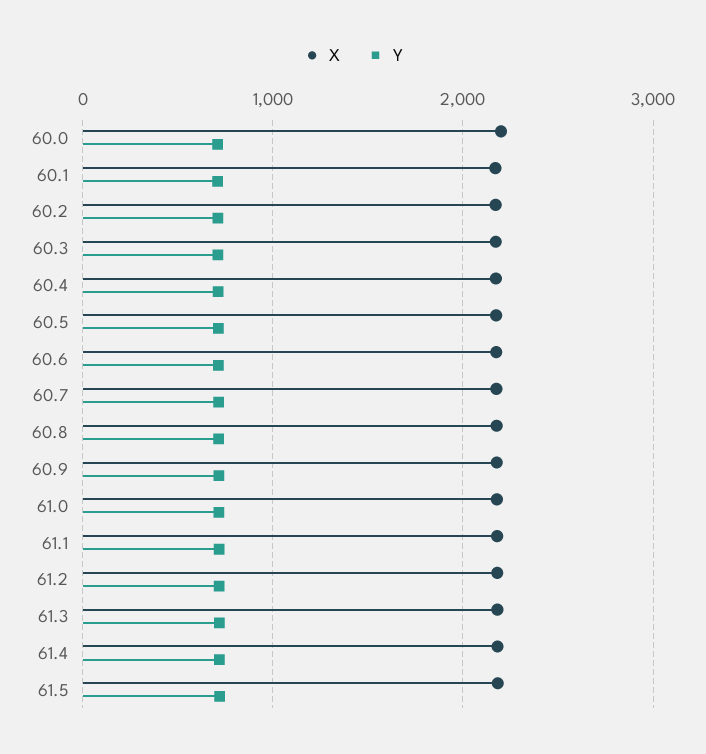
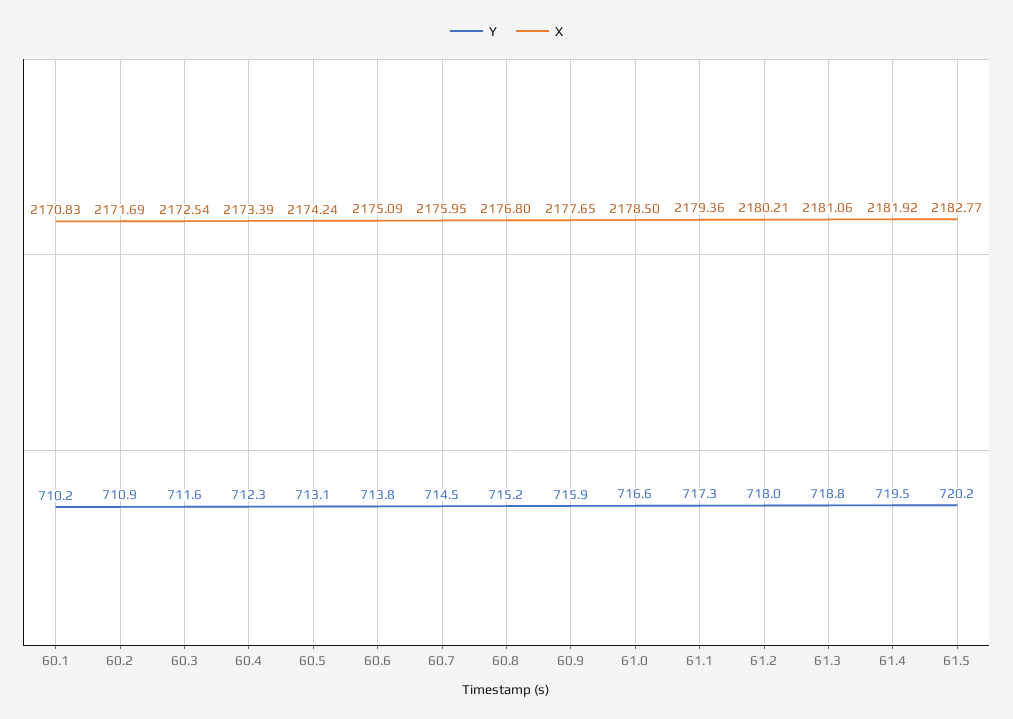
  {
    "X": {
-     "60.0": 2200,
      "60.1": 2170.83,
      "60.2": 2171.69,
      "60.3": 2172.54,
      "60.4": 2173.39,
      "60.5": 2174.24,
      "60.6": 2175.09,
      "60.7": 2175.95,
      "60.8": 2176.8,
      "60.9": 2177.65,
      "61.0": 2178.5,
      "61.1": 2179.36,
      "61.2": 2180.21,
      "61.3": 2181.06,
      "61.4": 2181.92,
      "61.5": 2182.77
    },
    "Y": {
-     "60.0": 700,
      "60.1": 710.2,
      "60.2": 710.9,
      "60.3": 711.6,
      "60.4": 712.3,
      "60.5": 713.1,
      "60.6": 713.8,
      "60.7": 714.5,
      "60.8": 715.2,
      "60.9": 715.9,
      "61.0": 716.6,
      "61.1": 717.3,
      "61.2": 718,
      "61.3": 718.8,
      "61.4": 719.5,
      "61.5": 720.2
    }
  }

